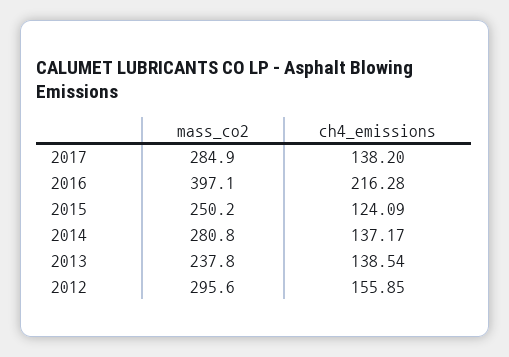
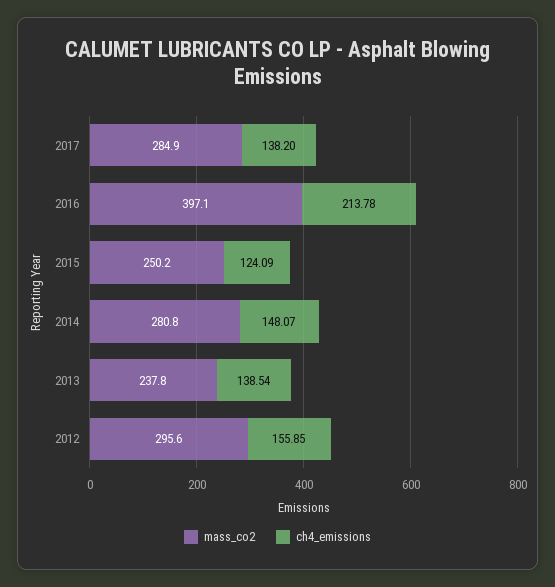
  {
    "mass_co2": {
      "2017": 284.9,
      "2016": 397.1,
      "2015": 250.2,
      "2014": 280.8,
      "2013": 237.8,
      "2012": 295.6
    },
    "ch4_emissions": {
      "2017": 138.2,
-     "2016": 216.28,
+     "2016": 213.78,
      "2015": 124.09,
-     "2014": 137.17,
+     "2014": 148.07,
      "2013": 138.54,
      "2012": 155.85
    }
  }

